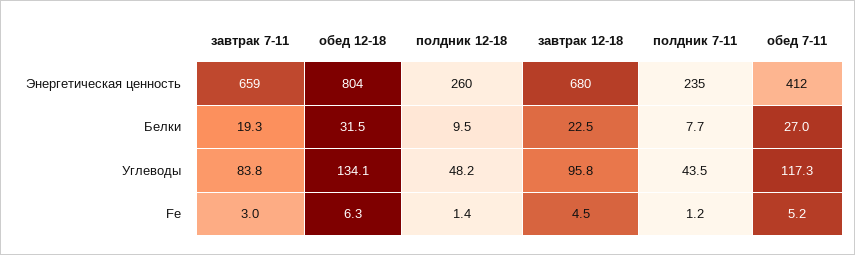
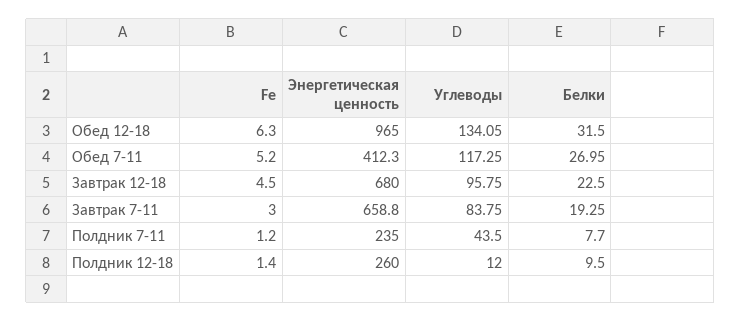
  {
    "завтрак 7-11": {
      "Энергетическая ценность": 658.8,
      "Белки": 19.25,
      "Углеводы": 83.75,
      "Fe": 3
    },
    "обед 12-18": {
-     "Энергетическая ценность": 804,
+     "Энергетическая ценность": 965,
      "Белки": 31.5,
      "Углеводы": 134.05,
      "Fe": 6.3
    },
    "полдник 12-18": {
      "Энергетическая ценность": 260,
      "Белки": 9.5,
-     "Углеводы": 48.2,
+     "Углеводы": 12,
      "Fe": 1.4
    },
    "завтрак 12-18": {
      "Энергетическая ценность": 680,
      "Белки": 22.5,
      "Углеводы": 95.75,
      "Fe": 4.5
    },
    "полдник 7-11": {
      "Энергетическая ценность": 235,
      "Белки": 7.7,
      "Углеводы": 43.5,
      "Fe": 1.2
    },
    "обед 7-11": {
      "Энергетическая ценность": 412.3,
      "Белки": 26.95,
      "Углеводы": 117.25,
      "Fe": 5.2
    }
  }

